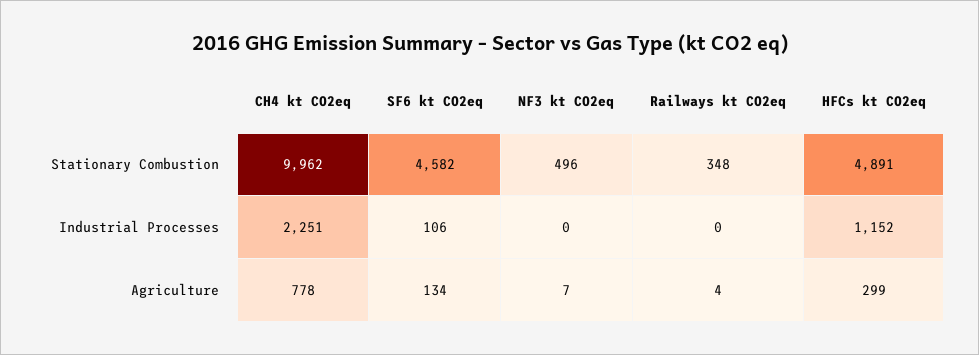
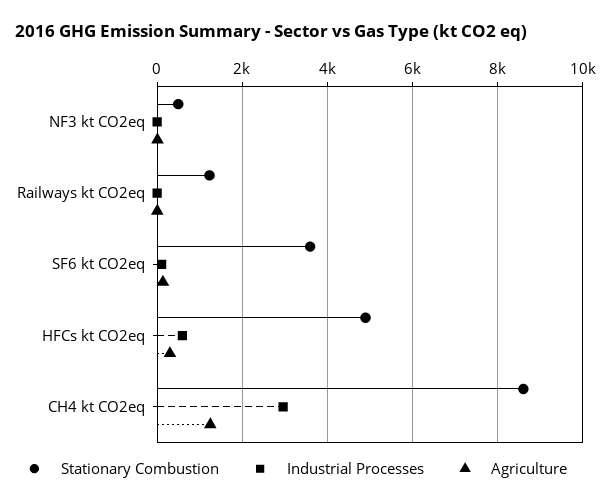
  {
    "Stationary Combustion": {
-     "CH4 kt CO2eq": 9962,
+     "CH4 kt CO2eq": 8600,
-     "SF6 kt CO2eq": 4582,
+     "SF6 kt CO2eq": 3600,
      "NF3 kt CO2eq": 496,
-     "Railways kt CO2eq": 348,
+     "Railways kt CO2eq": 1200,
      "HFCs kt CO2eq": 4891
    },
    "Industrial Processes": {
-     "CH4 kt CO2eq": 2251,
+     "CH4 kt CO2eq": 3000,
      "SF6 kt CO2eq": 106,
      "NF3 kt CO2eq": 0,
      "Railways kt CO2eq": 0,
-     "HFCs kt CO2eq": 1152
+     "HFCs kt CO2eq": 600
    },
    "Agriculture": {
-     "CH4 kt CO2eq": 778,
+     "CH4 kt CO2eq": 1200,
      "SF6 kt CO2eq": 134,
      "NF3 kt CO2eq": 7,
      "Railways kt CO2eq": 4,
      "HFCs kt CO2eq": 299
    }
  }

